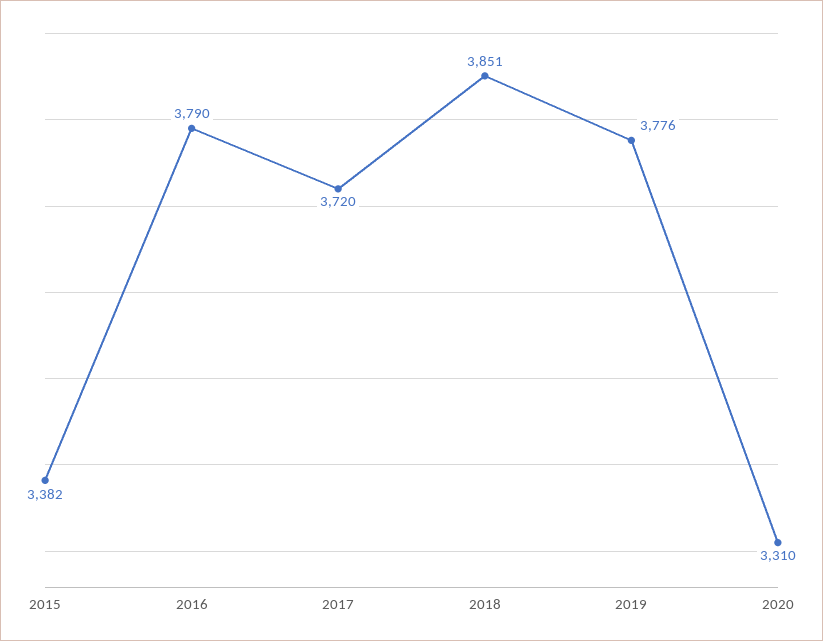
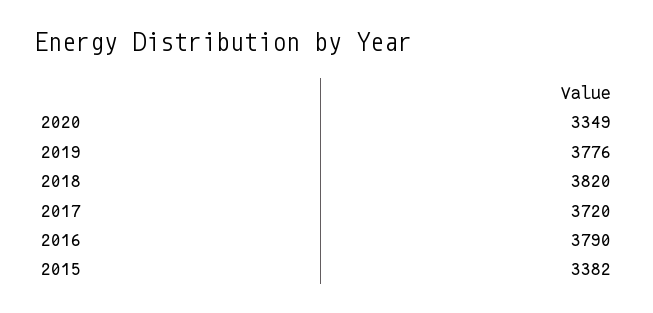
  {
    "2015": 3382,
    "2016": 3790,
    "2017": 3720,
-   "2018": 3851,
+   "2018": 3820,
    "2019": 3776,
-   "2020": 3310
+   "2020": 3349
  }

